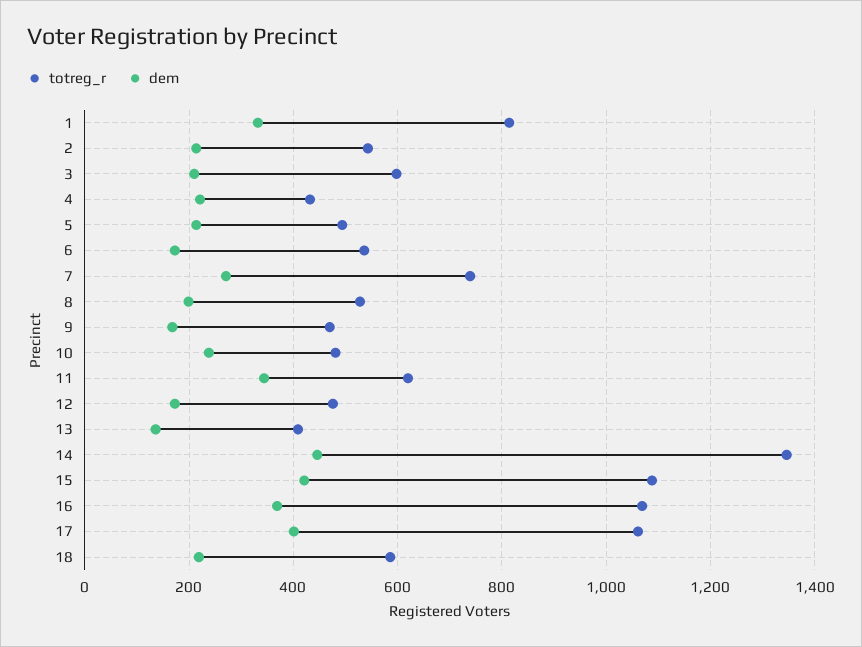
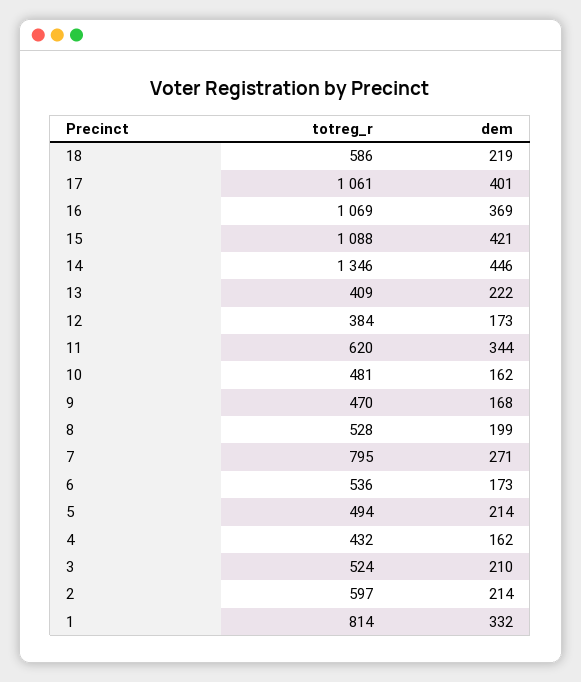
  {
    "totreg_r": {
      "1": 814,
-     "2": 540,
+     "2": 597,
-     "3": 600,
+     "3": 524,
      "4": 432,
      "5": 494,
      "6": 536,
-     "7": 740,
+     "7": 795,
      "8": 528,
      "9": 470,
      "10": 481,
      "11": 620,
-     "12": 480,
+     "12": 384,
      "13": 409,
      "14": 1346,
      "15": 1088,
      "16": 1069,
      "17": 1061,
      "18": 586
    },
    "dem": {
      "1": 332,
      "2": 214,
      "3": 210,
-     "4": 220,
+     "4": 162,
      "5": 214,
      "6": 173,
      "7": 271,
      "8": 199,
      "9": 168,
-     "10": 240,
+     "10": 162,
      "11": 344,
      "12": 173,
-     "13": 140,
+     "13": 222,
      "14": 446,
      "15": 421,
      "16": 369,
      "17": 401,
      "18": 219
    }
  }

